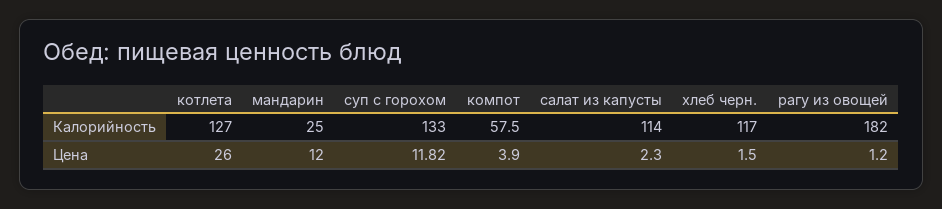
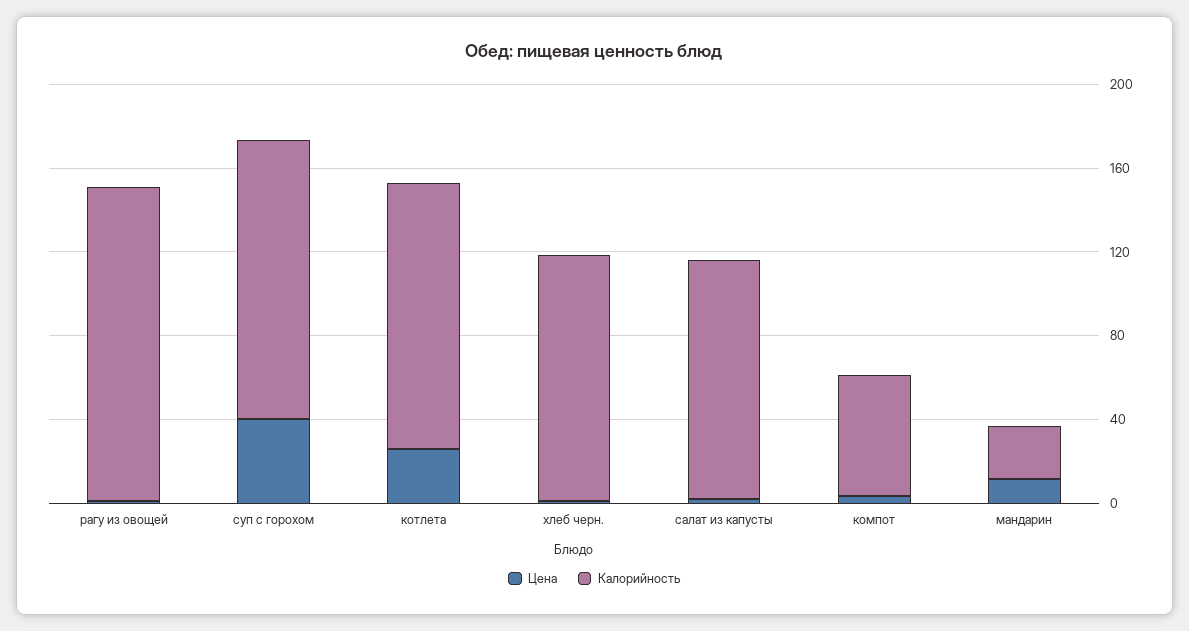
  {
    "Калорийность": {
      "котлета": 127,
      "мандарин": 25,
      "суп с горохом": 133,
      "компот": 57.5,
      "салат из капусты": 114,
      "хлеб черн.": 117,
-     "рагу из овощей": 182
+     "рагу из овощей": 150
    },
    "Цена": {
      "котлета": 26,
      "мандарин": 12,
-     "суп с горохом": 11.82,
+     "суп с горохом": 40,
      "компот": 3.9,
      "салат из капусты": 2.3,
      "хлеб черн.": 1.5,
      "рагу из овощей": 1.2
    }
  }

